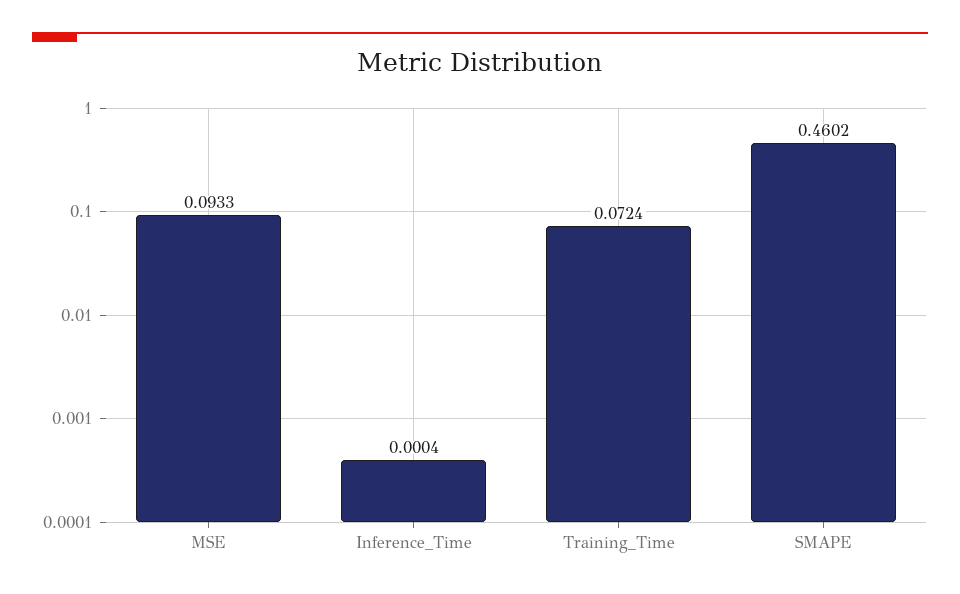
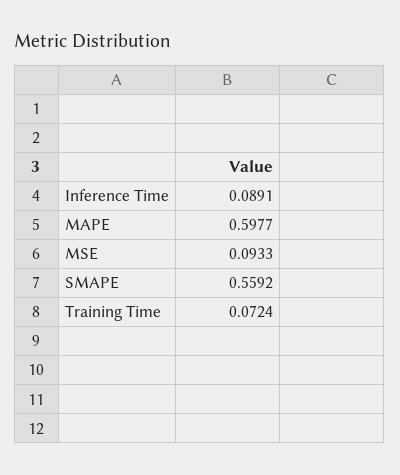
  {
    "MSE": 0.0933,
-   "Inference_Time": 0.0004,
+   "Inference_Time": 0.0891,
    "Training_Time": 0.0724,
-   "SMAPE": 0.4602
+   "SMAPE": 0.5592,
+   "MAPE": 0.5977
  }

